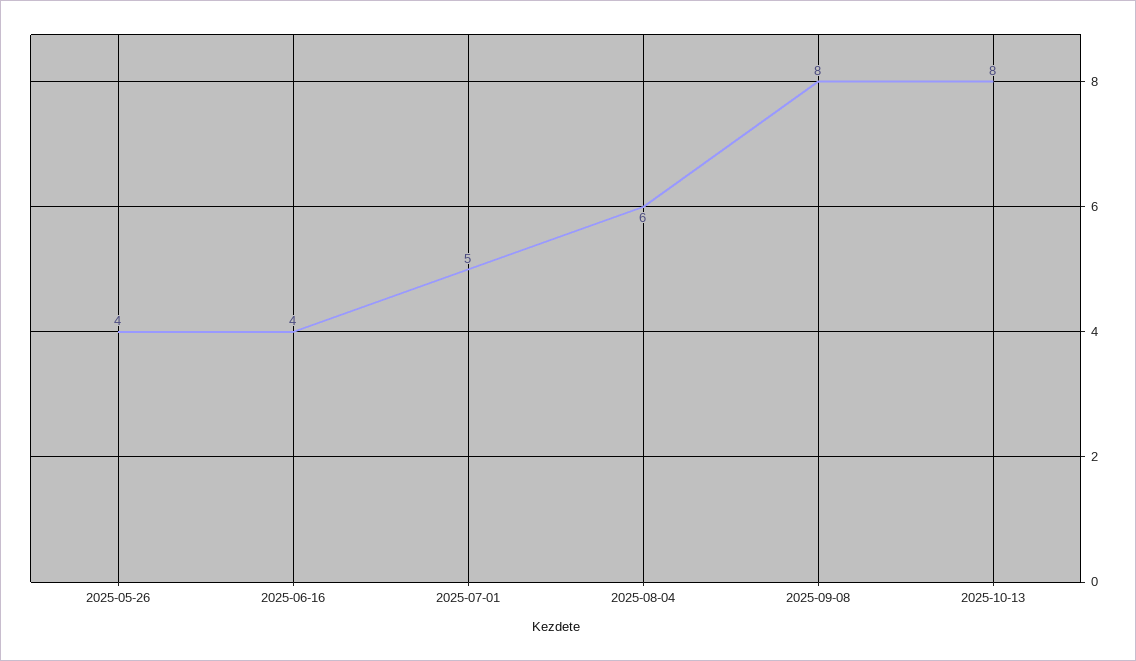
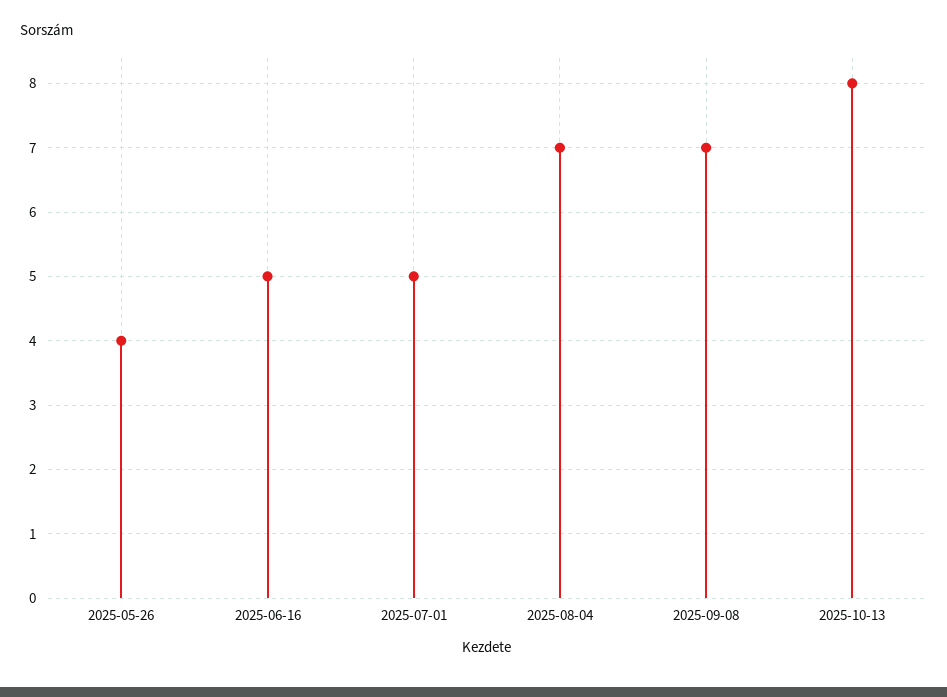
  {
    "2025-05-26": 4,
-   "2025-06-16": 4,
+   "2025-06-16": 5,
    "2025-07-01": 5,
-   "2025-08-04": 6,
+   "2025-08-04": 7,
-   "2025-09-08": 8,
+   "2025-09-08": 7,
    "2025-10-13": 8
  }

